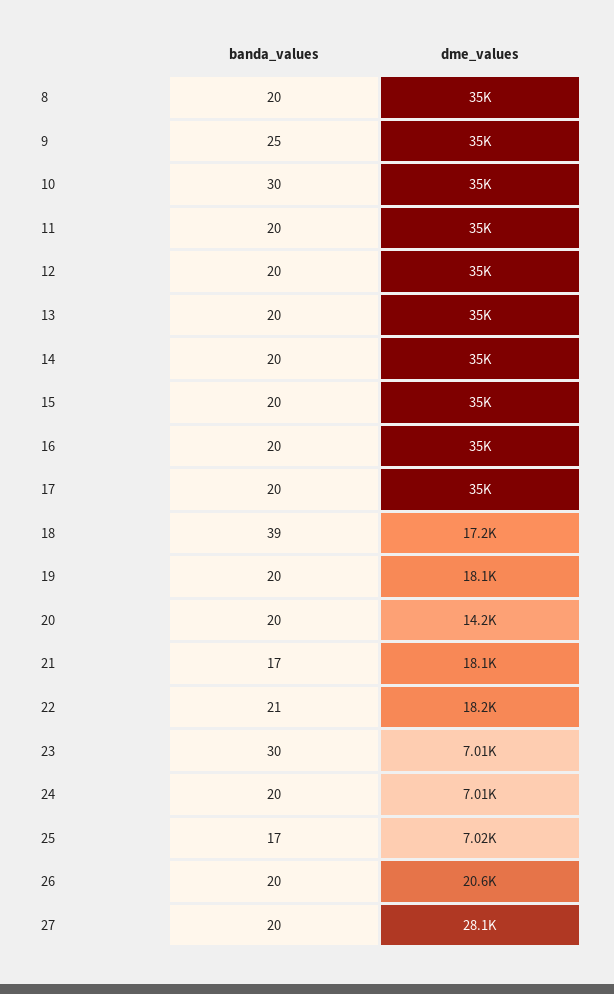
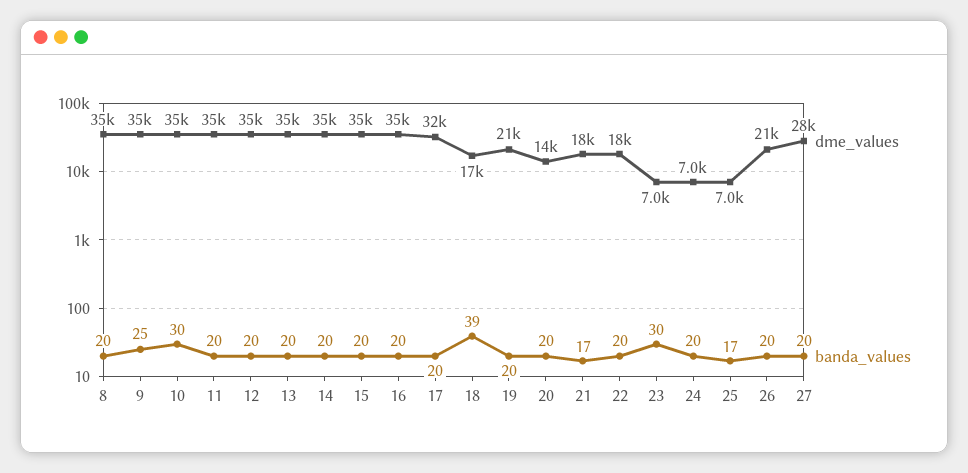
  {
    "banda_values": {
      "8": 20,
      "9": 25,
      "10": 30,
      "11": 20,
      "12": 20,
      "13": 20,
      "14": 20,
      "15": 20,
      "16": 20,
      "17": 20,
      "18": 39,
      "19": 20,
      "20": 20,
      "21": 17,
-     "22": 21,
+     "22": 20,
      "23": 30,
      "24": 20,
      "25": 17,
      "26": 20,
      "27": 20
    },
    "dme_values": {
      "8": 35000,
      "9": 35000,
      "10": 35000,
      "11": 35000,
      "12": 35000,
      "13": 35000,
      "14": 35000,
      "15": 35000,
      "16": 35000,
-     "17": 35000,
+     "17": 32000,
      "18": 17200,
-     "19": 18100,
+     "19": 21000,
      "20": 14200,
      "21": 18100,
      "22": 18200,
      "23": 7010,
      "24": 7010,
      "25": 7020,
      "26": 20600,
      "27": 28100
    }
  }

